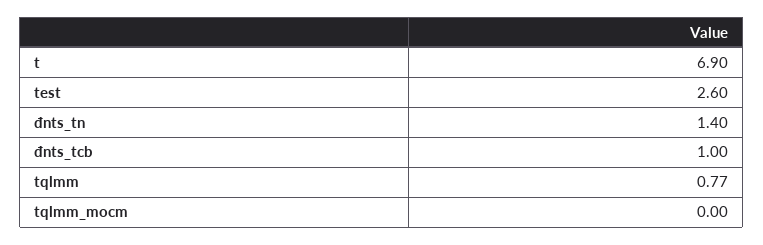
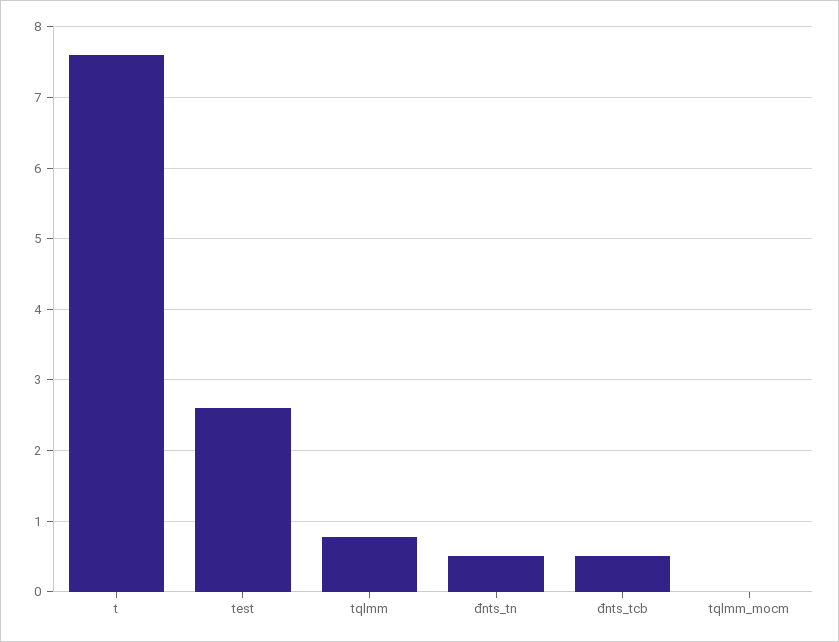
  {
-   "t": 6.9,
+   "t": 7.6,
    "test": 2.6,
-   "đnts_tn": 1.4,
+   "đnts_tn": 0.5,
-   "đnts_tcb": 1,
+   "đnts_tcb": 0.5,
    "tqlmm": 0.77,
    "tqlmm_mocm": 0
  }

